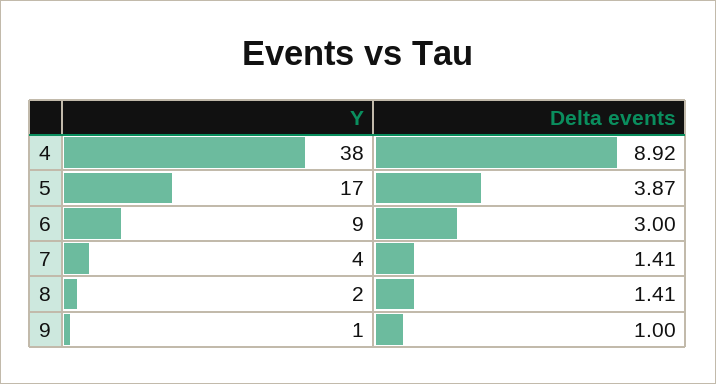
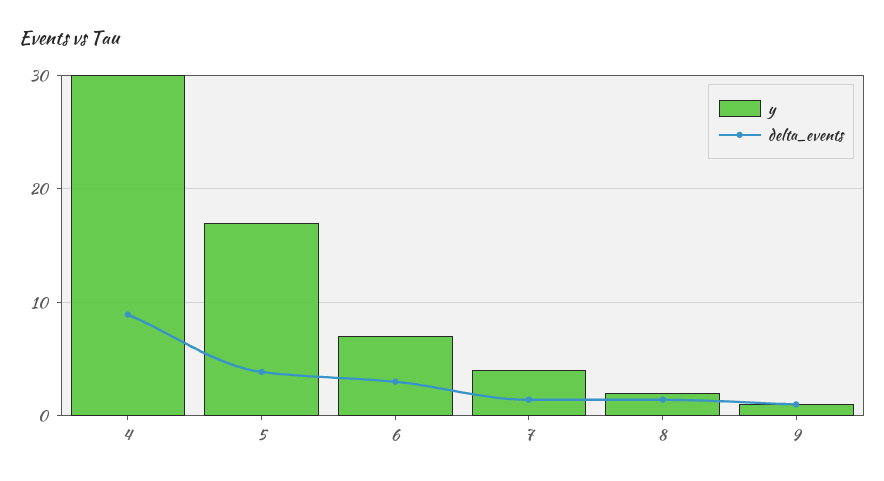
  {
    "Y": {
-     "4": 38,
+     "4": 30,
      "5": 17,
-     "6": 9,
+     "6": 7,
      "7": 4,
      "8": 2,
      "9": 1
    },
    "Delta events": {
      "4": 8.92,
      "5": 3.87,
      "6": 3,
      "7": 1.41,
      "8": 1.41,
      "9": 1
    }
  }

